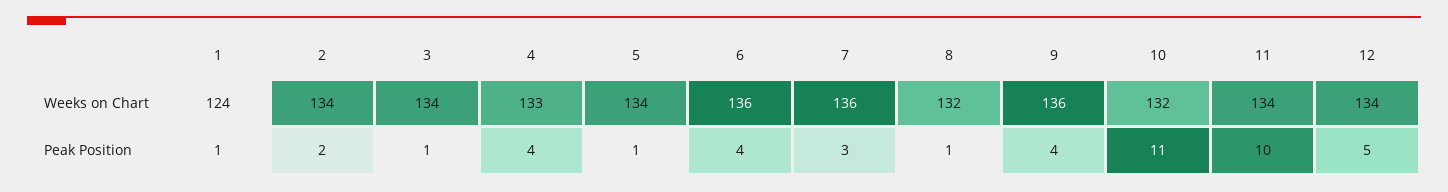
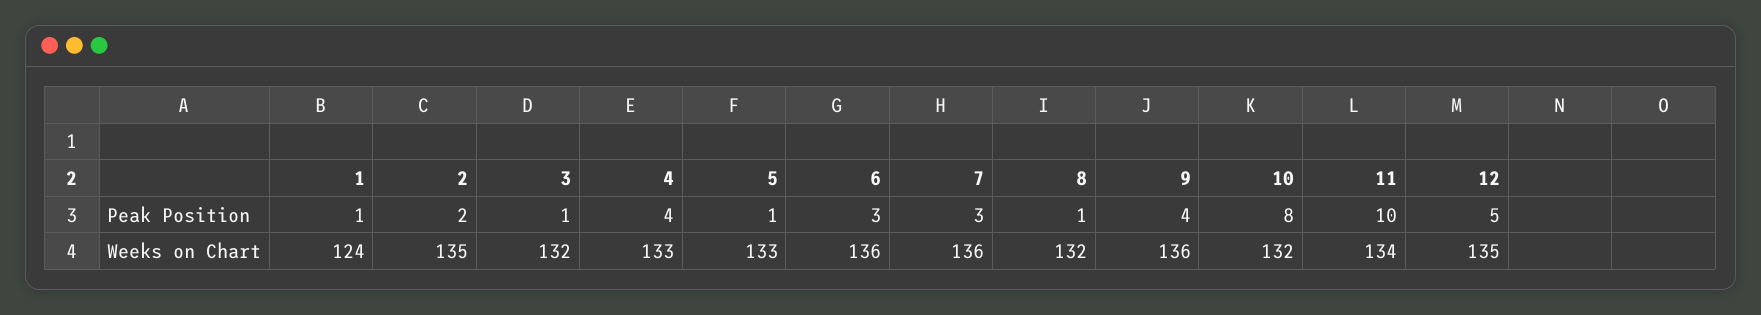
  {
    "1": {
      "Weeks on Chart": 124,
      "Peak Position": 1
    },
    "2": {
-     "Weeks on Chart": 134,
+     "Weeks on Chart": 135,
      "Peak Position": 2
    },
    "3": {
-     "Weeks on Chart": 134,
+     "Weeks on Chart": 132,
      "Peak Position": 1
    },
    "4": {
      "Weeks on Chart": 133,
      "Peak Position": 4
    },
    "5": {
-     "Weeks on Chart": 134,
+     "Weeks on Chart": 133,
      "Peak Position": 1
    },
    "6": {
      "Weeks on Chart": 136,
-     "Peak Position": 4
+     "Peak Position": 3
    },
    "7": {
      "Weeks on Chart": 136,
      "Peak Position": 3
    },
    "8": {
      "Weeks on Chart": 132,
      "Peak Position": 1
    },
    "9": {
      "Weeks on Chart": 136,
      "Peak Position": 4
    },
    "10": {
      "Weeks on Chart": 132,
-     "Peak Position": 11
+     "Peak Position": 8
    },
    "11": {
      "Weeks on Chart": 134,
      "Peak Position": 10
    },
    "12": {
-     "Weeks on Chart": 134,
+     "Weeks on Chart": 135,
      "Peak Position": 5
    }
  }

